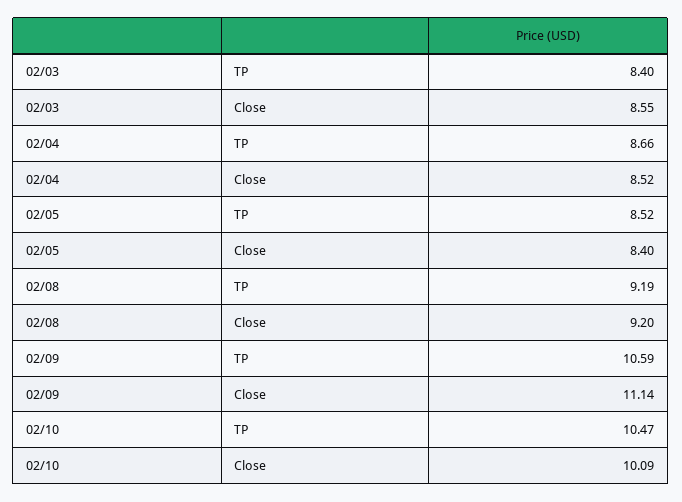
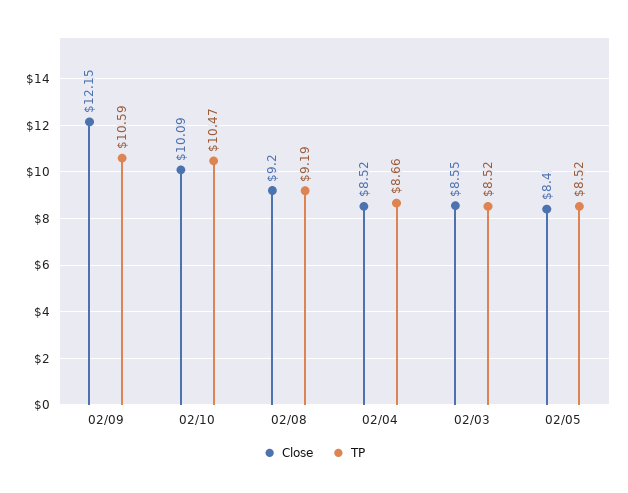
  {
    "TP": {
-     "02/03": 8.4,
+     "02/03": 8.52,
      "02/04": 8.66,
      "02/05": 8.52,
      "02/08": 9.19,
      "02/09": 10.59,
      "02/10": 10.47
    },
    "Close": {
      "02/03": 8.55,
      "02/04": 8.52,
      "02/05": 8.4,
      "02/08": 9.2,
-     "02/09": 11.14,
+     "02/09": 12.15,
      "02/10": 10.09
    }
  }

